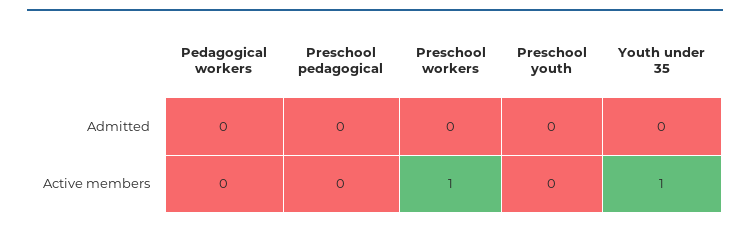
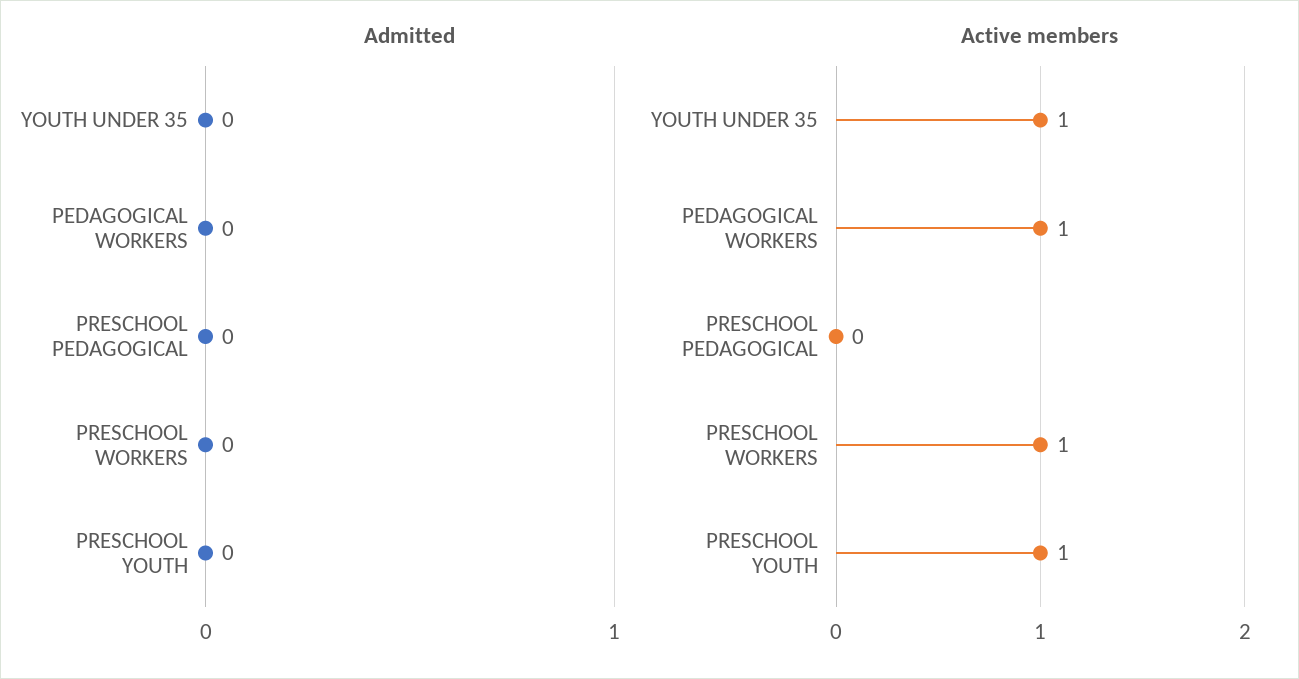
  {
    "Admitted": {
      "Pedagogical workers": 0,
      "Preschool pedagogical": 0,
      "Preschool workers": 0,
      "Preschool youth": 0,
      "Youth under 35": 0
    },
    "Active members": {
-     "Pedagogical workers": 0,
+     "Pedagogical workers": 1,
      "Preschool pedagogical": 0,
      "Preschool workers": 1,
-     "Preschool youth": 0,
+     "Preschool youth": 1,
      "Youth under 35": 1
    }
  }

